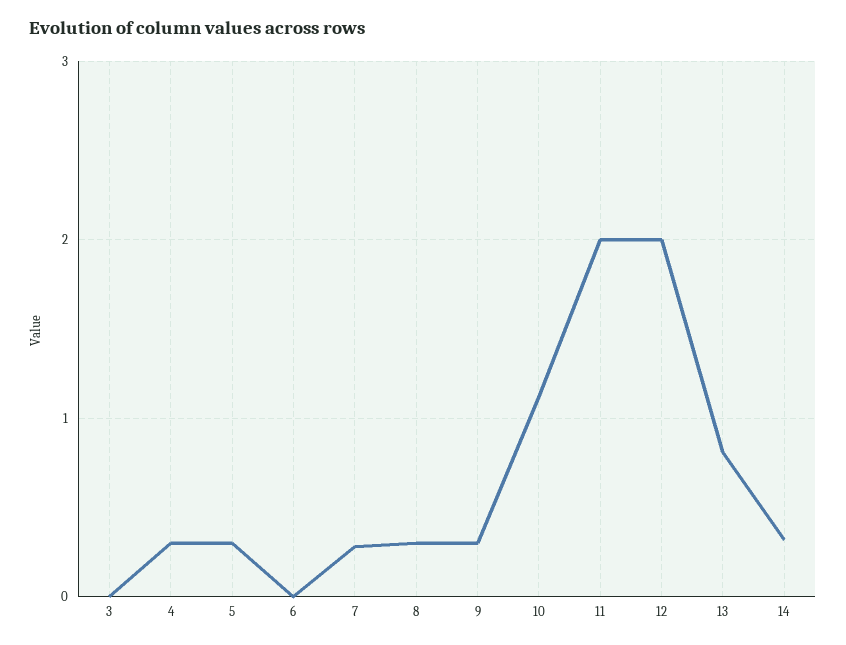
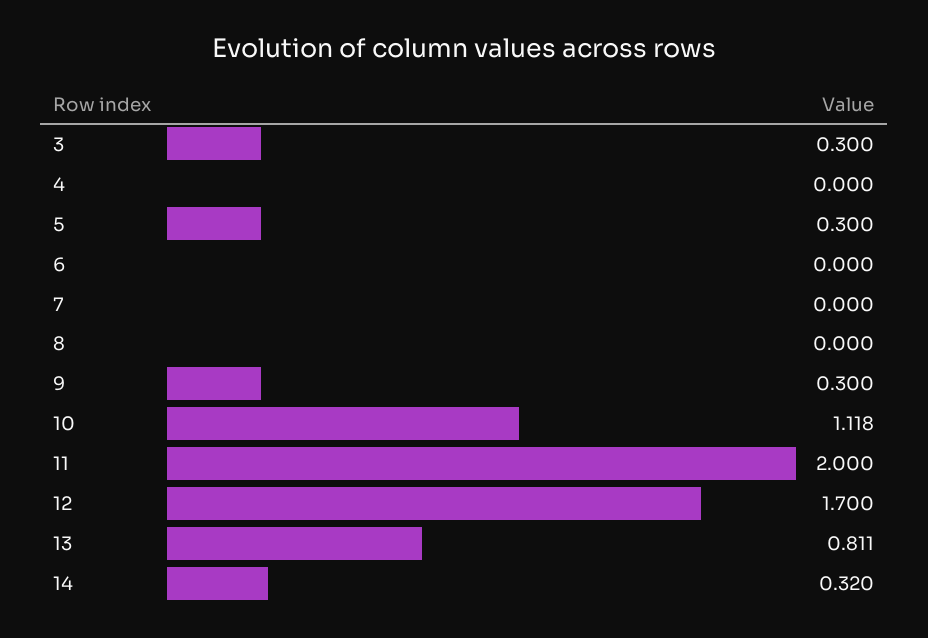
  {
-   "3": 0,
+   "3": 0.3,
-   "4": 0.3,
+   "4": 0,
    "5": 0.3,
    "6": 0,
-   "7": 0.3,
+   "7": 0,
-   "8": 0.3,
+   "8": 0,
    "9": 0.3,
    "10": 1.118,
    "11": 2,
-   "12": 2,
+   "12": 1.7,
    "13": 0.811,
    "14": 0.32
  }

